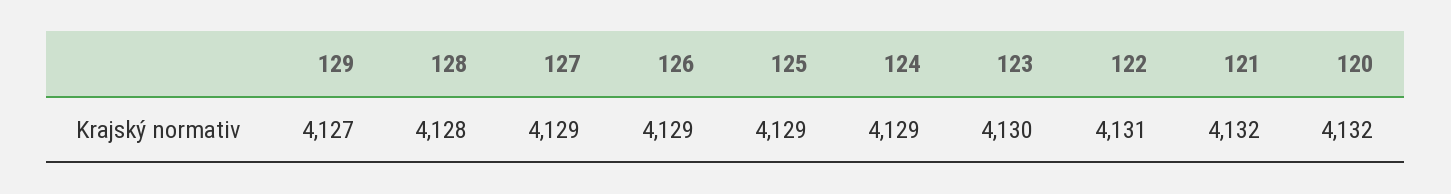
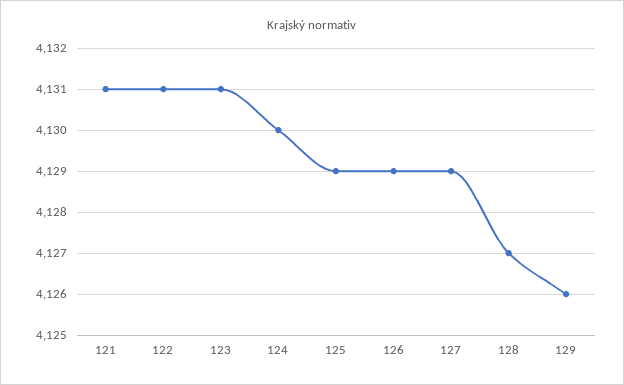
  {
-   "129": 4127,
+   "129": 4126,
-   "128": 4128,
+   "128": 4127,
    "127": 4129,
    "126": 4129,
    "125": 4129,
-   "124": 4129,
+   "124": 4130,
-   "123": 4130,
+   "123": 4131,
    "122": 4131,
-   "121": 4132,
+   "121": 4131
-   "120": 4132
  }

